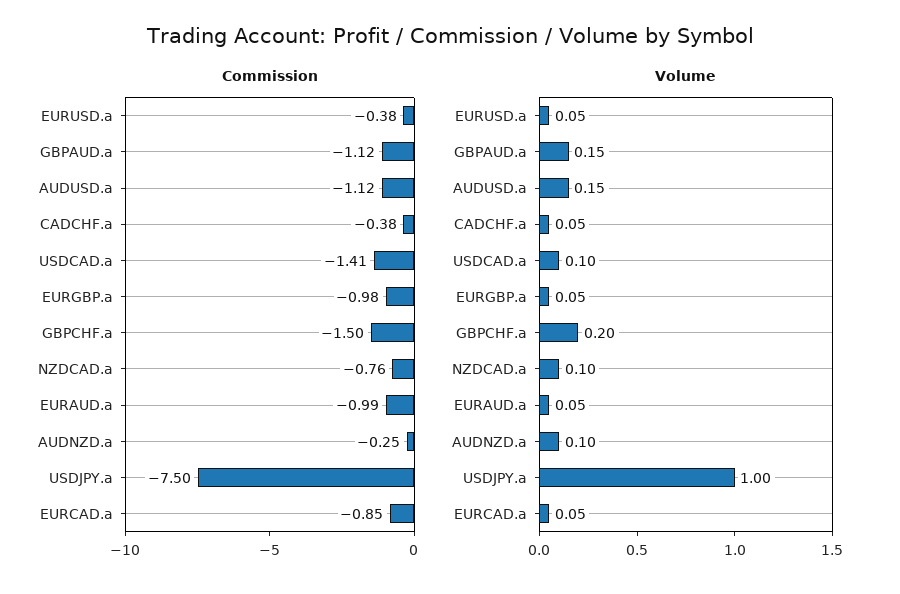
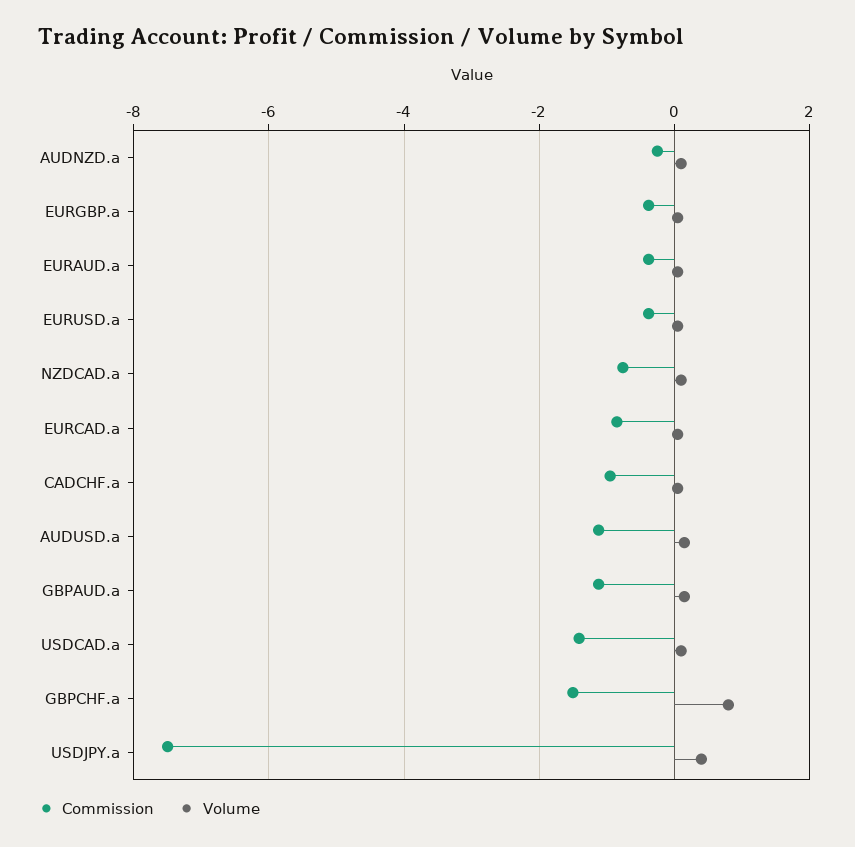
  {
    "Commission": {
      "EURUSD.a": -0.38,
      "GBPAUD.a": -1.12,
      "AUDUSD.a": -1.12,
-     "CADCHF.a": -0.38,
+     "CADCHF.a": -1,
      "USDCAD.a": -1.41,
-     "EURGBP.a": -0.98,
+     "EURGBP.a": -0.4,
      "GBPCHF.a": -1.5,
      "NZDCAD.a": -0.76,
-     "EURAUD.a": -0.99,
+     "EURAUD.a": -0.4,
      "AUDNZD.a": -0.25,
      "USDJPY.a": -7.5,
      "EURCAD.a": -0.85
    },
    "Volume": {
      "EURUSD.a": 0.05,
      "GBPAUD.a": 0.15,
      "AUDUSD.a": 0.15,
      "CADCHF.a": 0.05,
      "USDCAD.a": 0.1,
      "EURGBP.a": 0.05,
-     "GBPCHF.a": 0.2,
+     "GBPCHF.a": 0.8,
      "NZDCAD.a": 0.1,
      "EURAUD.a": 0.05,
      "AUDNZD.a": 0.1,
-     "USDJPY.a": 1,
+     "USDJPY.a": 0.4,
      "EURCAD.a": 0.05
    }
  }

